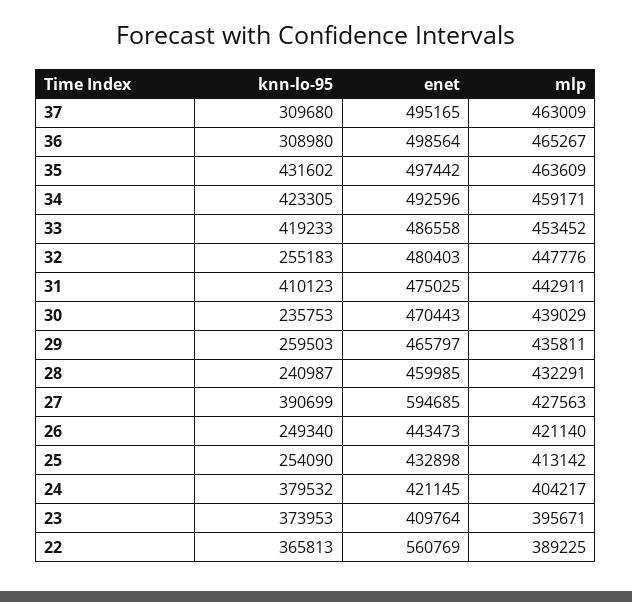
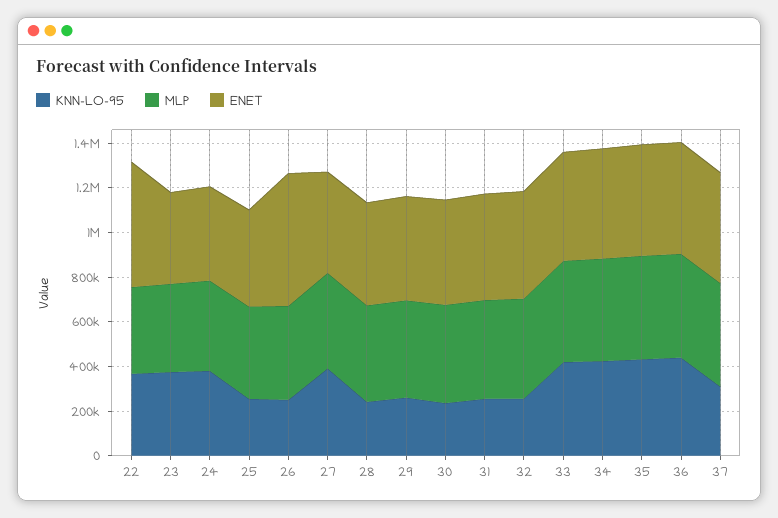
  {
    "knn-lo-95": {
      "37": 309680,
-     "36": 308980,
+     "36": 450000,
      "35": 431602,
      "34": 423305,
      "33": 419233,
      "32": 255183,
-     "31": 410123,
+     "31": 250000,
      "30": 235753,
      "29": 259503,
      "28": 240987,
      "27": 390699,
      "26": 249340,
      "25": 254090,
      "24": 379532,
      "23": 373953,
      "22": 365813
    },
    "enet": {
      "37": 495165,
      "36": 498564,
      "35": 497442,
      "34": 492596,
      "33": 486558,
      "32": 480403,
      "31": 475025,
      "30": 470443,
      "29": 465797,
      "28": 459985,
-     "27": 594685,
+     "27": 450000,
-     "26": 443473,
+     "26": 600000,
      "25": 432898,
      "24": 421145,
      "23": 409764,
      "22": 560769
    },
    "mlp": {
      "37": 463009,
      "36": 465267,
      "35": 463609,
      "34": 459171,
      "33": 453452,
      "32": 447776,
      "31": 442911,
      "30": 439029,
      "29": 435811,
      "28": 432291,
      "27": 427563,
      "26": 421140,
      "25": 413142,
      "24": 404217,
      "23": 395671,
      "22": 389225
    }
  }

